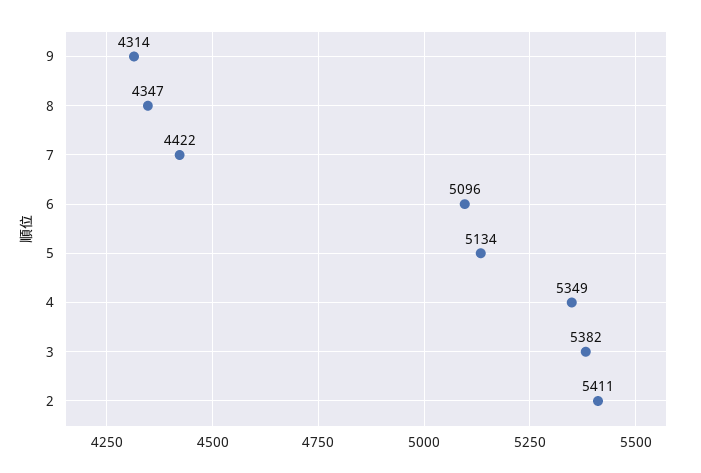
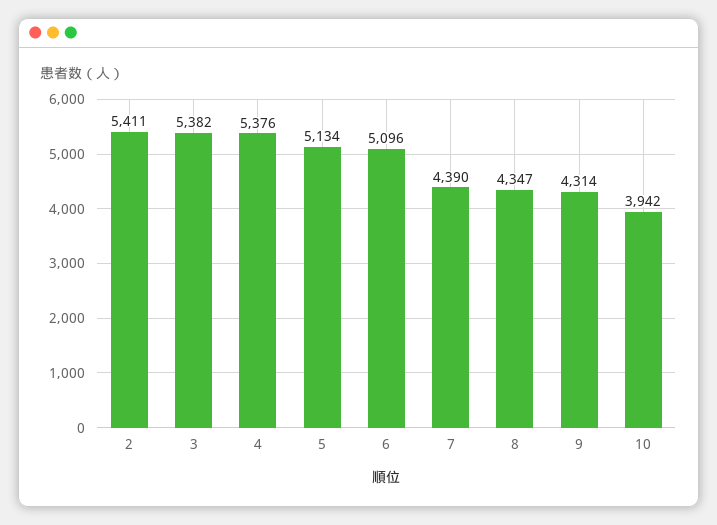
  {
    "9": 4314,
    "8": 4347,
-   "7": 4422,
+   "7": 4390,
    "6": 5096,
    "5": 5134,
-   "4": 5349,
+   "4": 5376,
    "3": 5382,
-   "2": 5411
+   "2": 5411,
+   "10": 3942
  }

